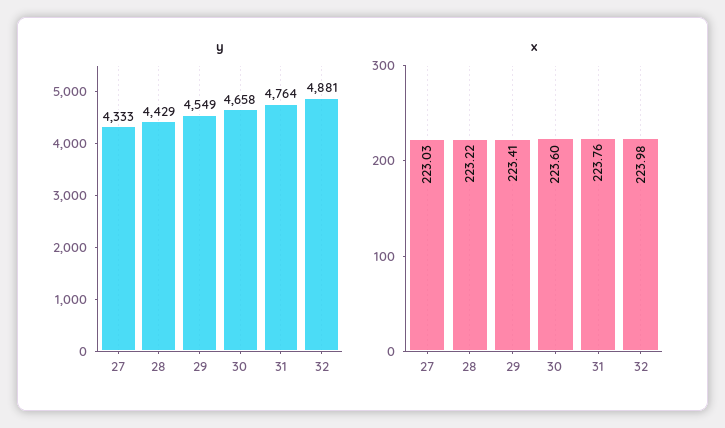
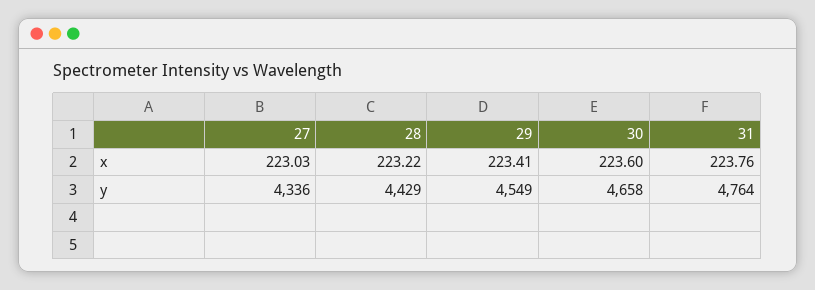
  {
    "y": {
-     "27": 4333,
+     "27": 4336,
      "28": 4429,
      "29": 4549,
      "30": 4658,
-     "31": 4764,
+     "31": 4764
-     "32": 4881
    },
    "x": {
      "27": 223.03,
      "28": 223.22,
      "29": 223.41,
      "30": 223.6,
-     "31": 223.76,
+     "31": 223.76
-     "32": 223.98
    }
  }

